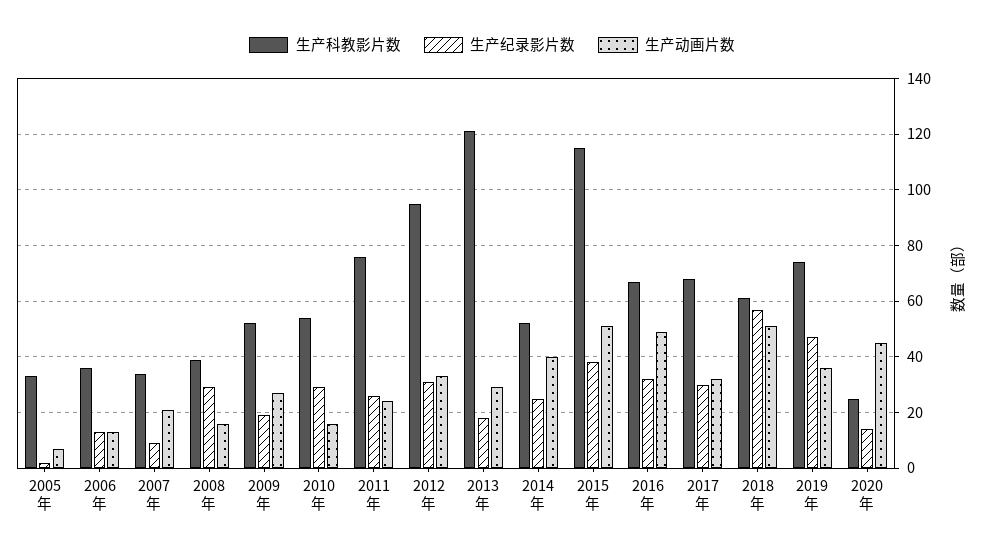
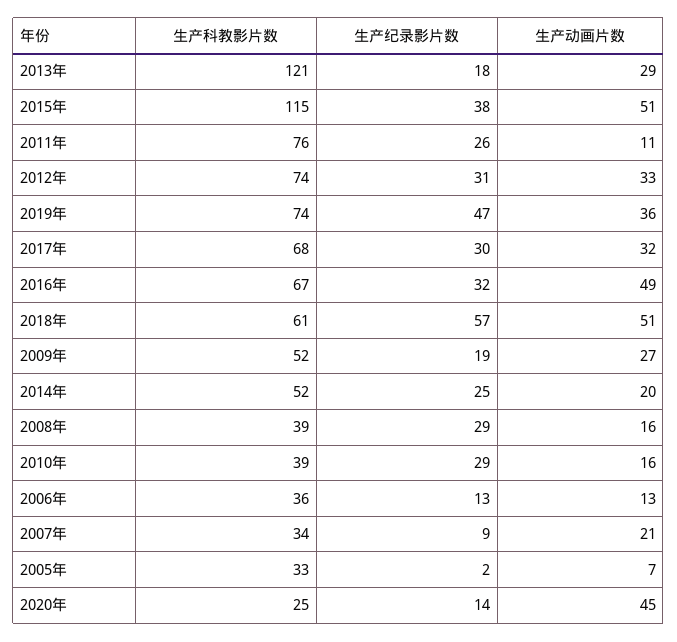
  {
    "生产科教影片数": {
      "2005年": 33,
      "2006年": 36,
      "2007年": 34,
      "2008年": 39,
      "2009年": 52,
-     "2010年": 55,
+     "2010年": 39,
      "2011年": 76,
-     "2012年": 95,
+     "2012年": 74,
      "2013年": 121,
      "2014年": 52,
      "2015年": 115,
      "2016年": 67,
      "2017年": 68,
      "2018年": 61,
      "2019年": 74,
      "2020年": 25
    },
    "生产纪录影片数": {
      "2005年": 2,
      "2006年": 13,
      "2007年": 9,
      "2008年": 29,
      "2009年": 19,
      "2010年": 29,
      "2011年": 26,
      "2012年": 31,
      "2013年": 18,
      "2014年": 25,
      "2015年": 38,
      "2016年": 32,
      "2017年": 30,
      "2018年": 57,
      "2019年": 47,
      "2020年": 14
    },
    "生产动画片数": {
      "2005年": 7,
      "2006年": 13,
      "2007年": 21,
      "2008年": 16,
      "2009年": 27,
      "2010年": 16,
-     "2011年": 25,
+     "2011年": 11,
      "2012年": 33,
      "2013年": 29,
-     "2014年": 40,
+     "2014年": 20,
      "2015年": 51,
      "2016年": 49,
      "2017年": 32,
      "2018年": 51,
      "2019年": 36,
      "2020年": 45
    }
  }

